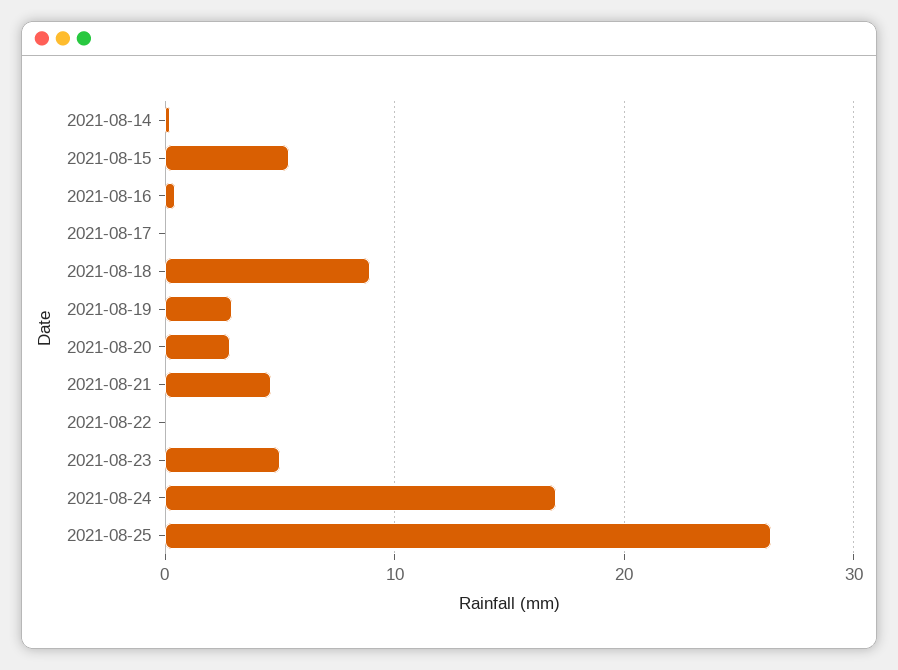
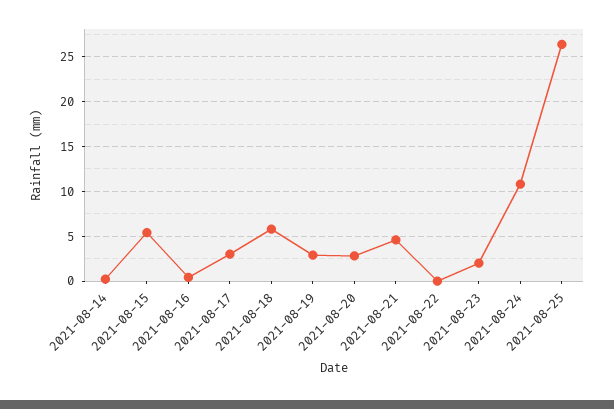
  {
    "2021-08-14": 0,
    "2021-08-15": 5,
    "2021-08-16": 0,
-   "2021-08-17": 0,
+   "2021-08-17": 3,
-   "2021-08-18": 9,
+   "2021-08-18": 6,
    "2021-08-19": 3,
    "2021-08-20": 3,
    "2021-08-21": 5,
    "2021-08-22": 0,
-   "2021-08-23": 5,
+   "2021-08-23": 2,
-   "2021-08-24": 17,
+   "2021-08-24": 11,
    "2021-08-25": 26
  }

